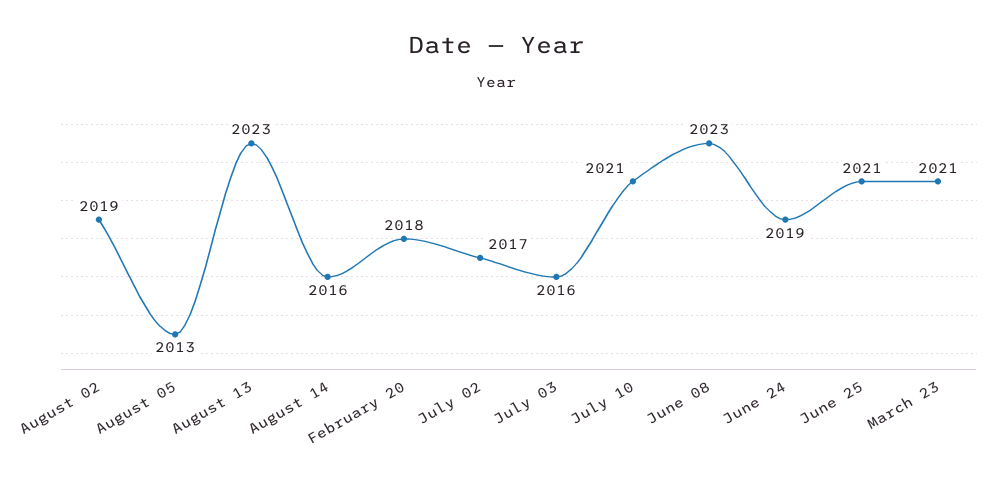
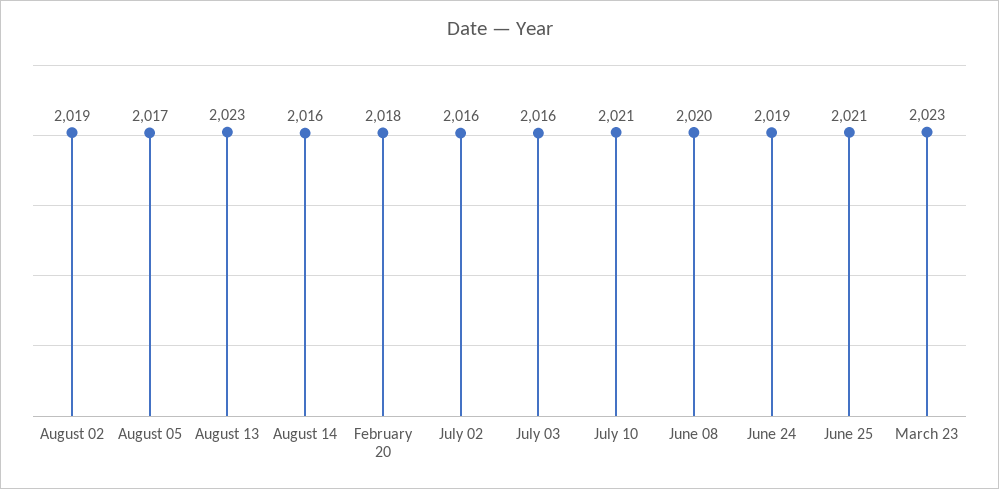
  {
    "August 02": 2019,
-   "August 05": 2013,
+   "August 05": 2017,
    "August 13": 2023,
    "August 14": 2016,
    "February 20": 2018,
-   "July 02": 2017,
+   "July 02": 2016,
    "July 03": 2016,
    "July 10": 2021,
-   "June 08": 2023,
+   "June 08": 2020,
    "June 24": 2019,
    "June 25": 2021,
-   "March 23": 2021
+   "March 23": 2023
  }

